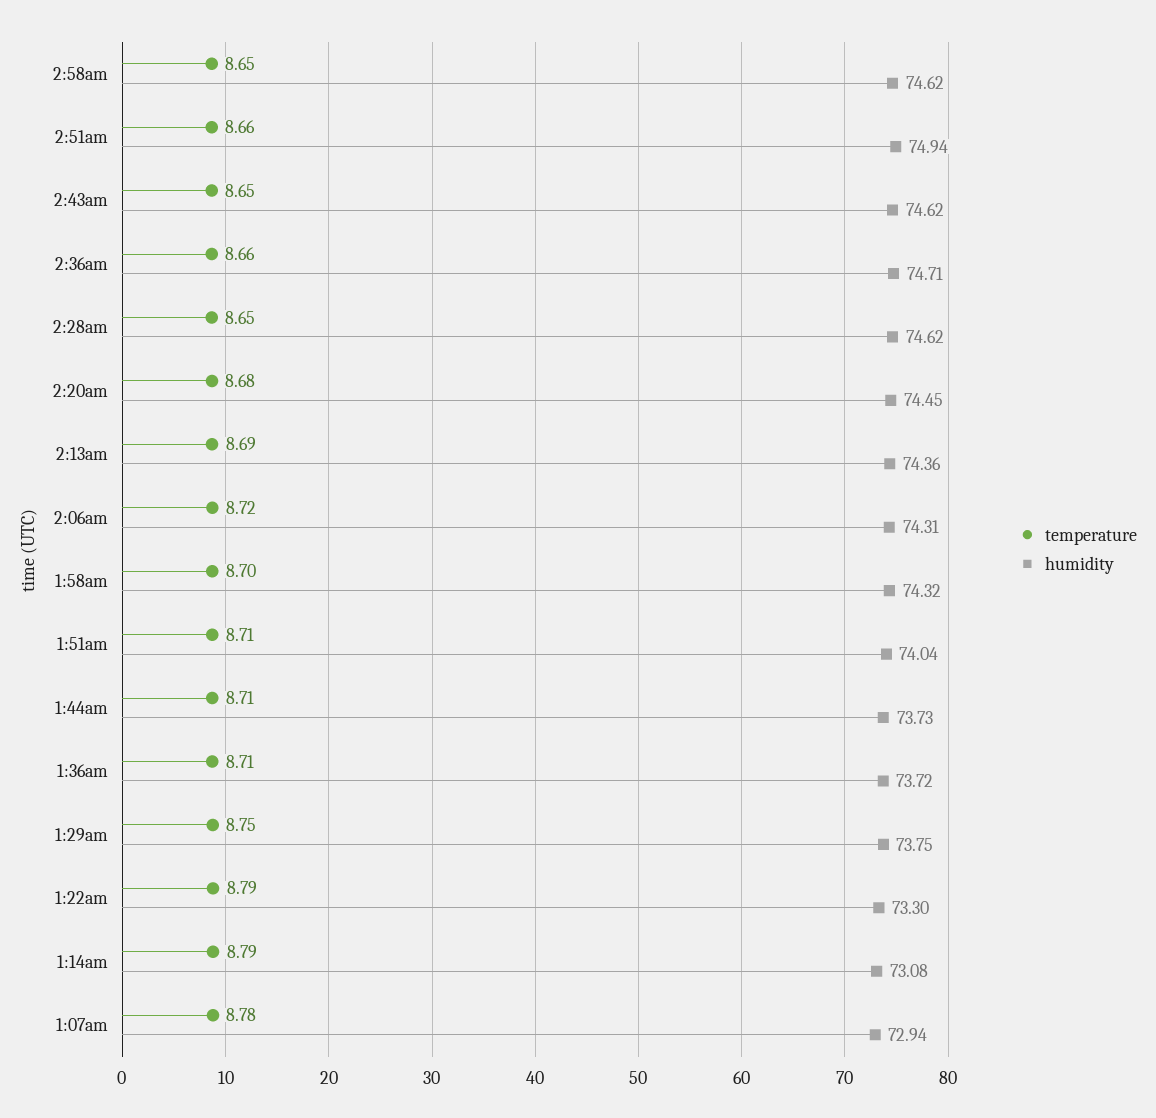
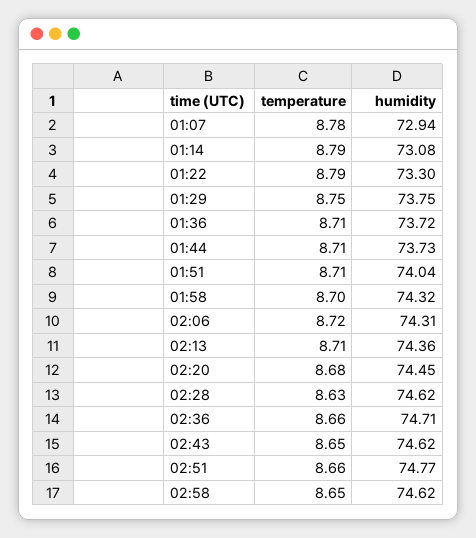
  {
    "temperature": {
      "2:58am": 8.65,
      "2:51am": 8.66,
      "2:43am": 8.65,
      "2:36am": 8.66,
-     "2:28am": 8.65,
+     "2:28am": 8.63,
      "2:20am": 8.68,
-     "2:13am": 8.69,
+     "2:13am": 8.71,
      "2:06am": 8.72,
      "1:58am": 8.7,
      "1:51am": 8.71,
      "1:44am": 8.71,
      "1:36am": 8.71,
      "1:29am": 8.75,
      "1:22am": 8.79,
      "1:14am": 8.79,
      "1:07am": 8.78
    },
    "humidity": {
      "2:58am": 74.62,
-     "2:51am": 74.94,
+     "2:51am": 74.77,
      "2:43am": 74.62,
      "2:36am": 74.71,
      "2:28am": 74.62,
      "2:20am": 74.45,
      "2:13am": 74.36,
      "2:06am": 74.31,
      "1:58am": 74.32,
      "1:51am": 74.04,
      "1:44am": 73.73,
      "1:36am": 73.72,
      "1:29am": 73.75,
      "1:22am": 73.3,
      "1:14am": 73.08,
      "1:07am": 72.94
    }
  }

